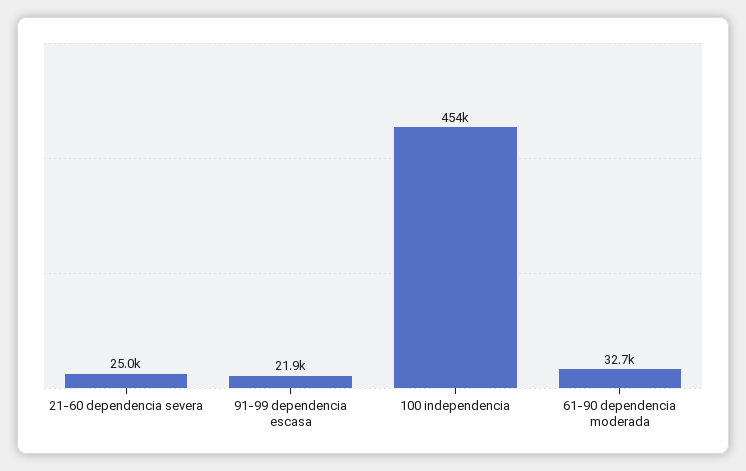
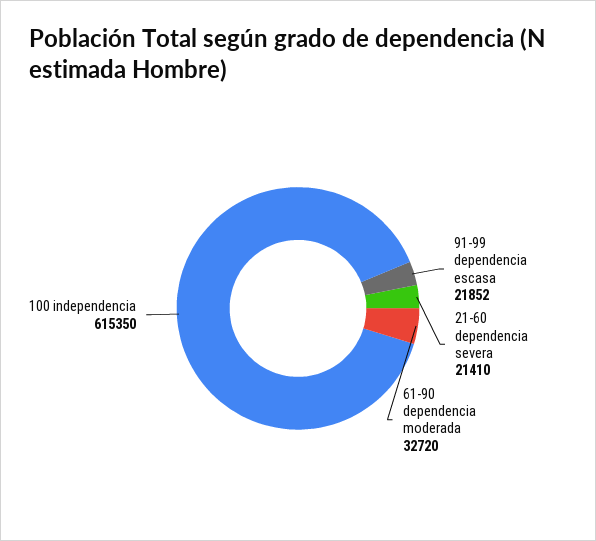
  {
-   "21-60 dependencia severa": 25000,
+   "21-60 dependencia severa": 21410,
    "91-99 dependencia escasa": 21852,
-   "100 independencia": 454000,
+   "100 independencia": 615350,
    "61-90 dependencia moderada": 32720
  }

